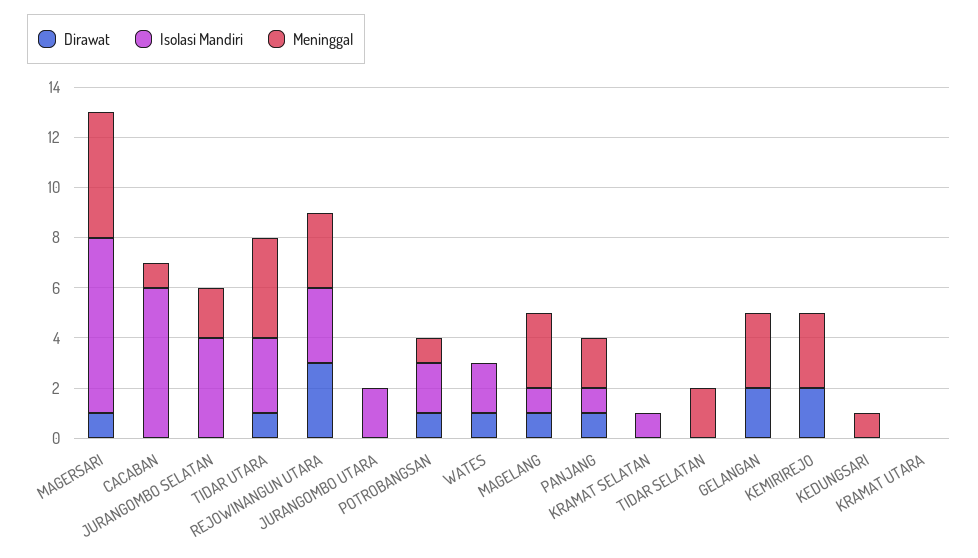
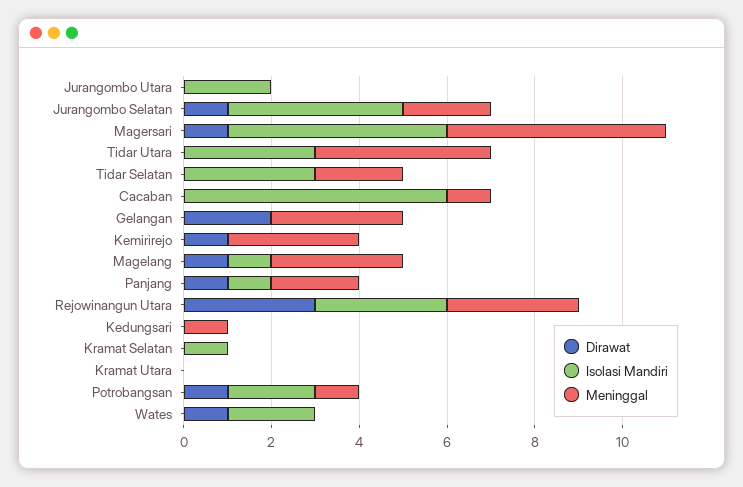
  {
    "Dirawat": {
      "MAGERSARI": 1,
      "CACABAN": 0,
-     "JURANGOMBO SELATAN": 0,
+     "JURANGOMBO SELATAN": 1,
-     "TIDAR UTARA": 1,
+     "TIDAR UTARA": 0,
      "REJOWINANGUN UTARA": 3,
      "JURANGOMBO UTARA": 0,
      "POTROBANGSAN": 1,
      "WATES": 1,
      "MAGELANG": 1,
      "PANJANG": 1,
      "KRAMAT SELATAN": 0,
      "TIDAR SELATAN": 0,
      "GELANGAN": 2,
-     "KEMIRIREJO": 2,
+     "KEMIRIREJO": 1,
      "KEDUNGSARI": 0,
      "KRAMAT UTARA": 0
    },
    "Isolasi Mandiri": {
-     "MAGERSARI": 7,
+     "MAGERSARI": 5,
      "CACABAN": 6,
      "JURANGOMBO SELATAN": 4,
      "TIDAR UTARA": 3,
      "REJOWINANGUN UTARA": 3,
      "JURANGOMBO UTARA": 2,
      "POTROBANGSAN": 2,
      "WATES": 2,
      "MAGELANG": 1,
      "PANJANG": 1,
      "KRAMAT SELATAN": 1,
-     "TIDAR SELATAN": 0,
+     "TIDAR SELATAN": 3,
      "GELANGAN": 0,
      "KEMIRIREJO": 0,
      "KEDUNGSARI": 0,
      "KRAMAT UTARA": 0
    },
    "Meninggal": {
      "MAGERSARI": 5,
      "CACABAN": 1,
      "JURANGOMBO SELATAN": 2,
      "TIDAR UTARA": 4,
      "REJOWINANGUN UTARA": 3,
      "JURANGOMBO UTARA": 0,
      "POTROBANGSAN": 1,
      "WATES": 0,
      "MAGELANG": 3,
      "PANJANG": 2,
      "KRAMAT SELATAN": 0,
      "TIDAR SELATAN": 2,
      "GELANGAN": 3,
      "KEMIRIREJO": 3,
      "KEDUNGSARI": 1,
      "KRAMAT UTARA": 0
    }
  }

